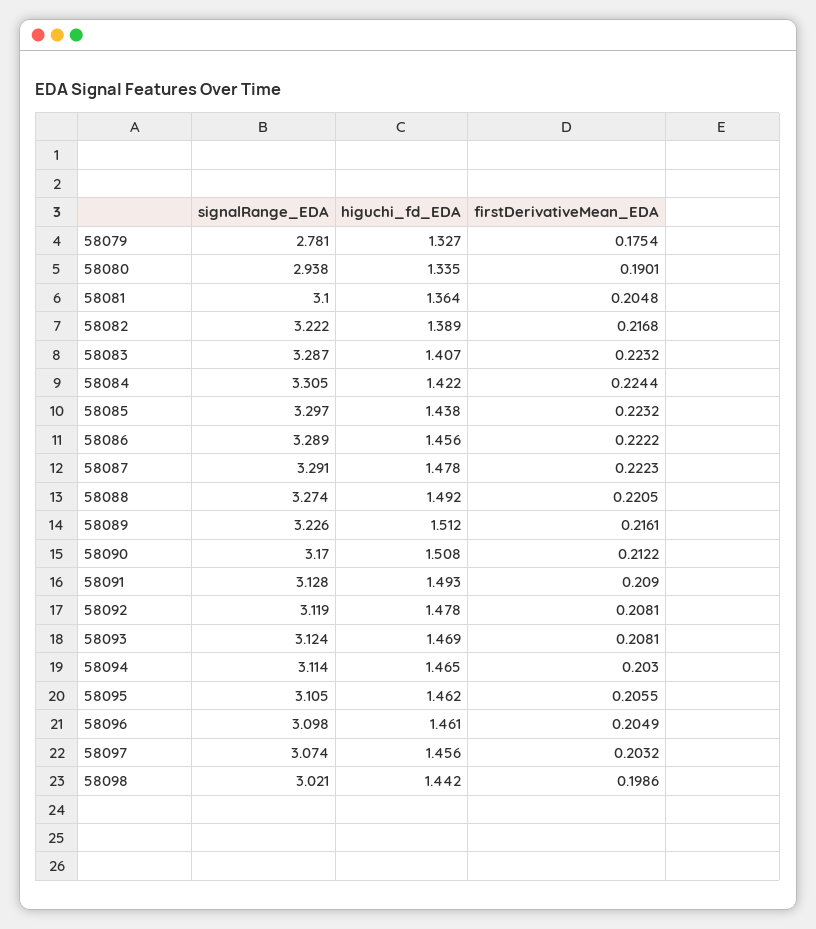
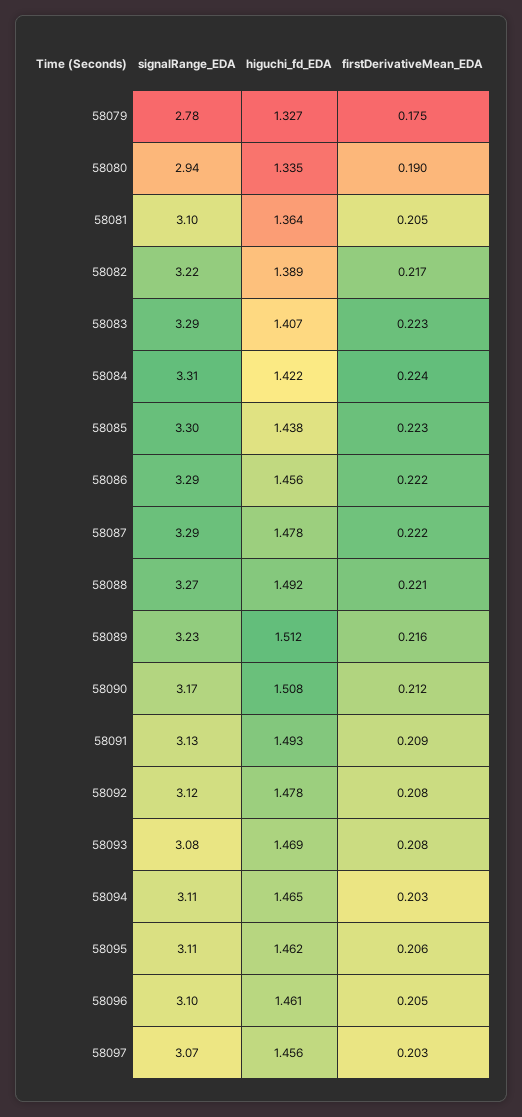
  {
    "signalRange_EDA": {
      "58079": 2.781,
      "58080": 2.938,
      "58081": 3.1,
      "58082": 3.222,
      "58083": 3.287,
      "58084": 3.305,
      "58085": 3.297,
      "58086": 3.289,
      "58087": 3.291,
      "58088": 3.274,
      "58089": 3.226,
      "58090": 3.17,
      "58091": 3.128,
      "58092": 3.119,
-     "58093": 3.124,
+     "58093": 3.08,
      "58094": 3.114,
      "58095": 3.105,
      "58096": 3.098,
-     "58097": 3.074,
+     "58097": 3.074
-     "58098": 3.021
    },
    "higuchi_fd_EDA": {
      "58079": 1.327,
      "58080": 1.335,
      "58081": 1.364,
      "58082": 1.389,
      "58083": 1.407,
      "58084": 1.422,
      "58085": 1.438,
      "58086": 1.456,
      "58087": 1.478,
      "58088": 1.492,
      "58089": 1.512,
      "58090": 1.508,
      "58091": 1.493,
      "58092": 1.478,
      "58093": 1.469,
      "58094": 1.465,
      "58095": 1.462,
      "58096": 1.461,
-     "58097": 1.456,
+     "58097": 1.456
-     "58098": 1.442
    },
    "firstDerivativeMean_EDA": {
      "58079": 0.1754,
      "58080": 0.1901,
      "58081": 0.2048,
      "58082": 0.2168,
      "58083": 0.2232,
      "58084": 0.2244,
      "58085": 0.2232,
      "58086": 0.2222,
      "58087": 0.2223,
      "58088": 0.2205,
      "58089": 0.2161,
      "58090": 0.2122,
      "58091": 0.209,
      "58092": 0.2081,
      "58093": 0.2081,
      "58094": 0.203,
      "58095": 0.2055,
      "58096": 0.2049,
-     "58097": 0.2032,
+     "58097": 0.2032
-     "58098": 0.1986
    }
  }

